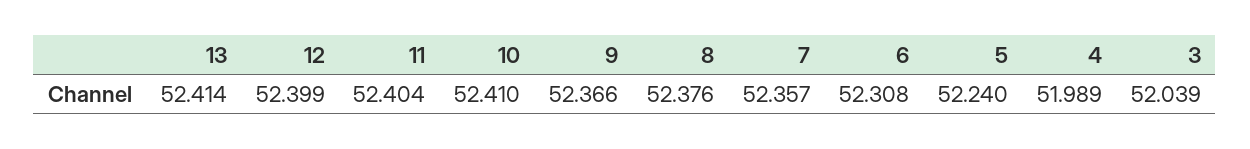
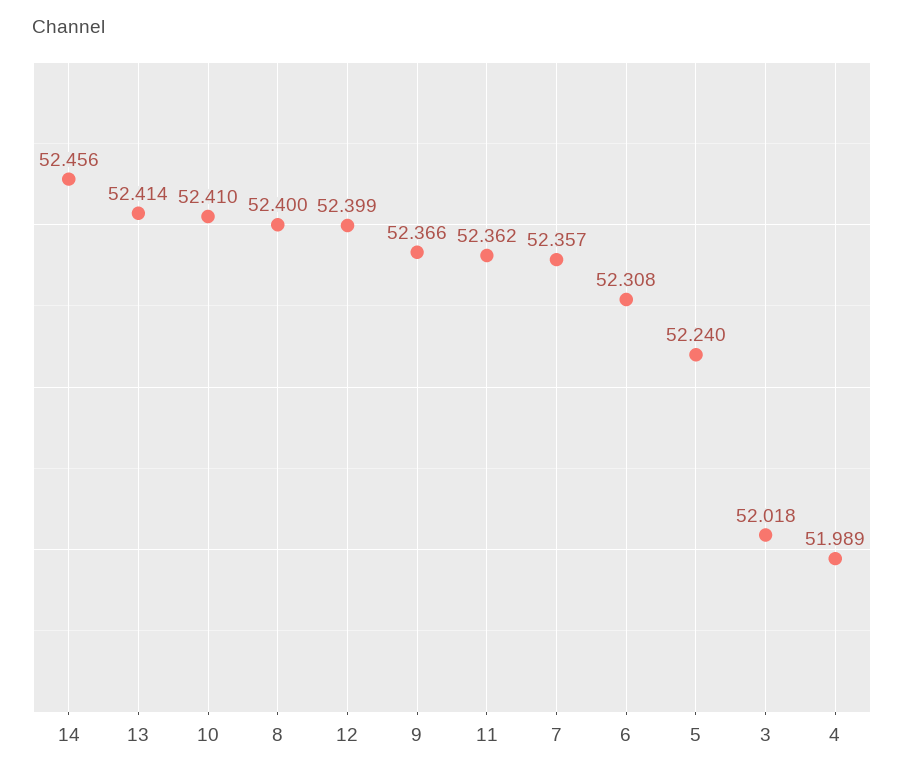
  {
    "13": 52.414,
    "12": 52.399,
-   "11": 52.404,
+   "11": 52.362,
    "10": 52.41,
    "9": 52.366,
-   "8": 52.376,
+   "8": 52.4,
    "7": 52.357,
    "6": 52.308,
    "5": 52.24,
    "4": 51.989,
-   "3": 52.039
+   "3": 52.018,
+   "14": 52.456
  }

